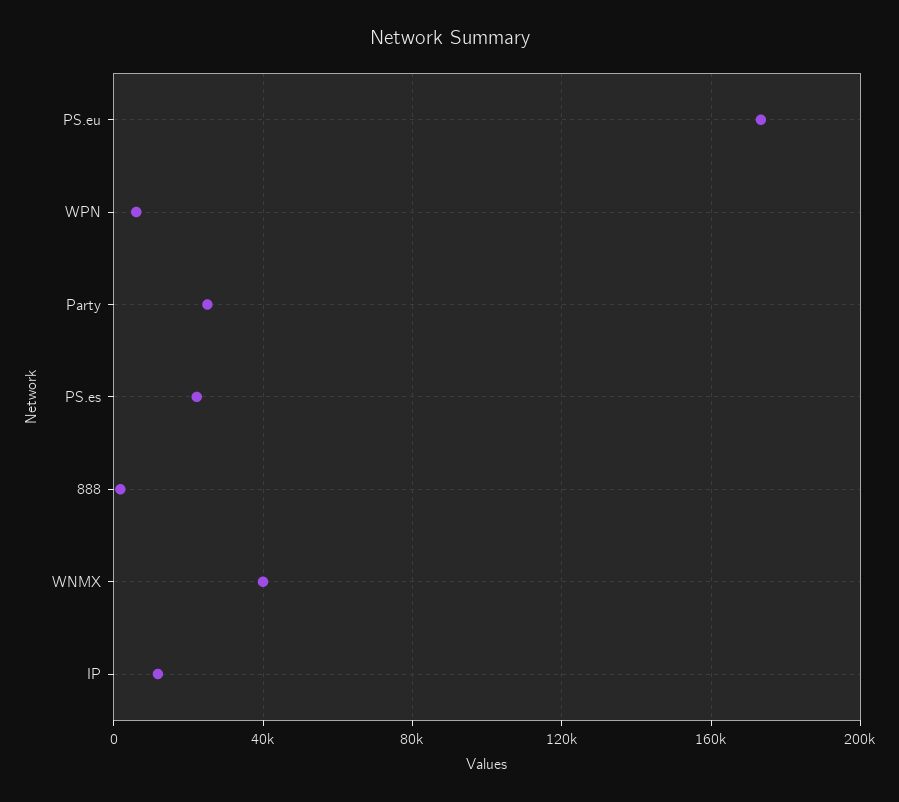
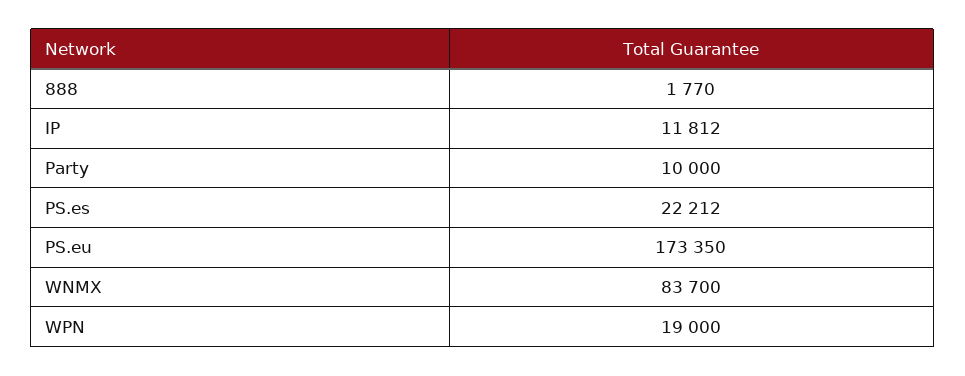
  {
    "PS.eu": 173350,
-   "WPN": 5000,
+   "WPN": 19000,
-   "Party": 25000,
+   "Party": 10000,
    "PS.es": 22212,
    "888": 1770,
-   "WNMX": 40000,
+   "WNMX": 83700,
    "IP": 11812
  }

